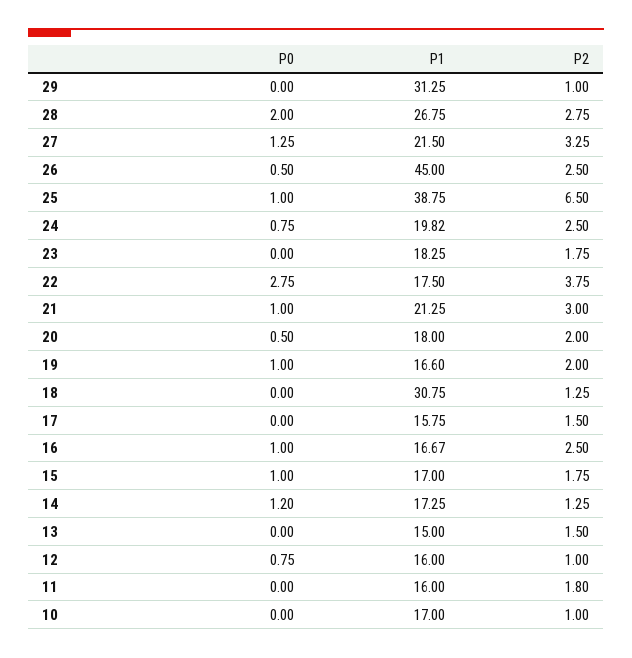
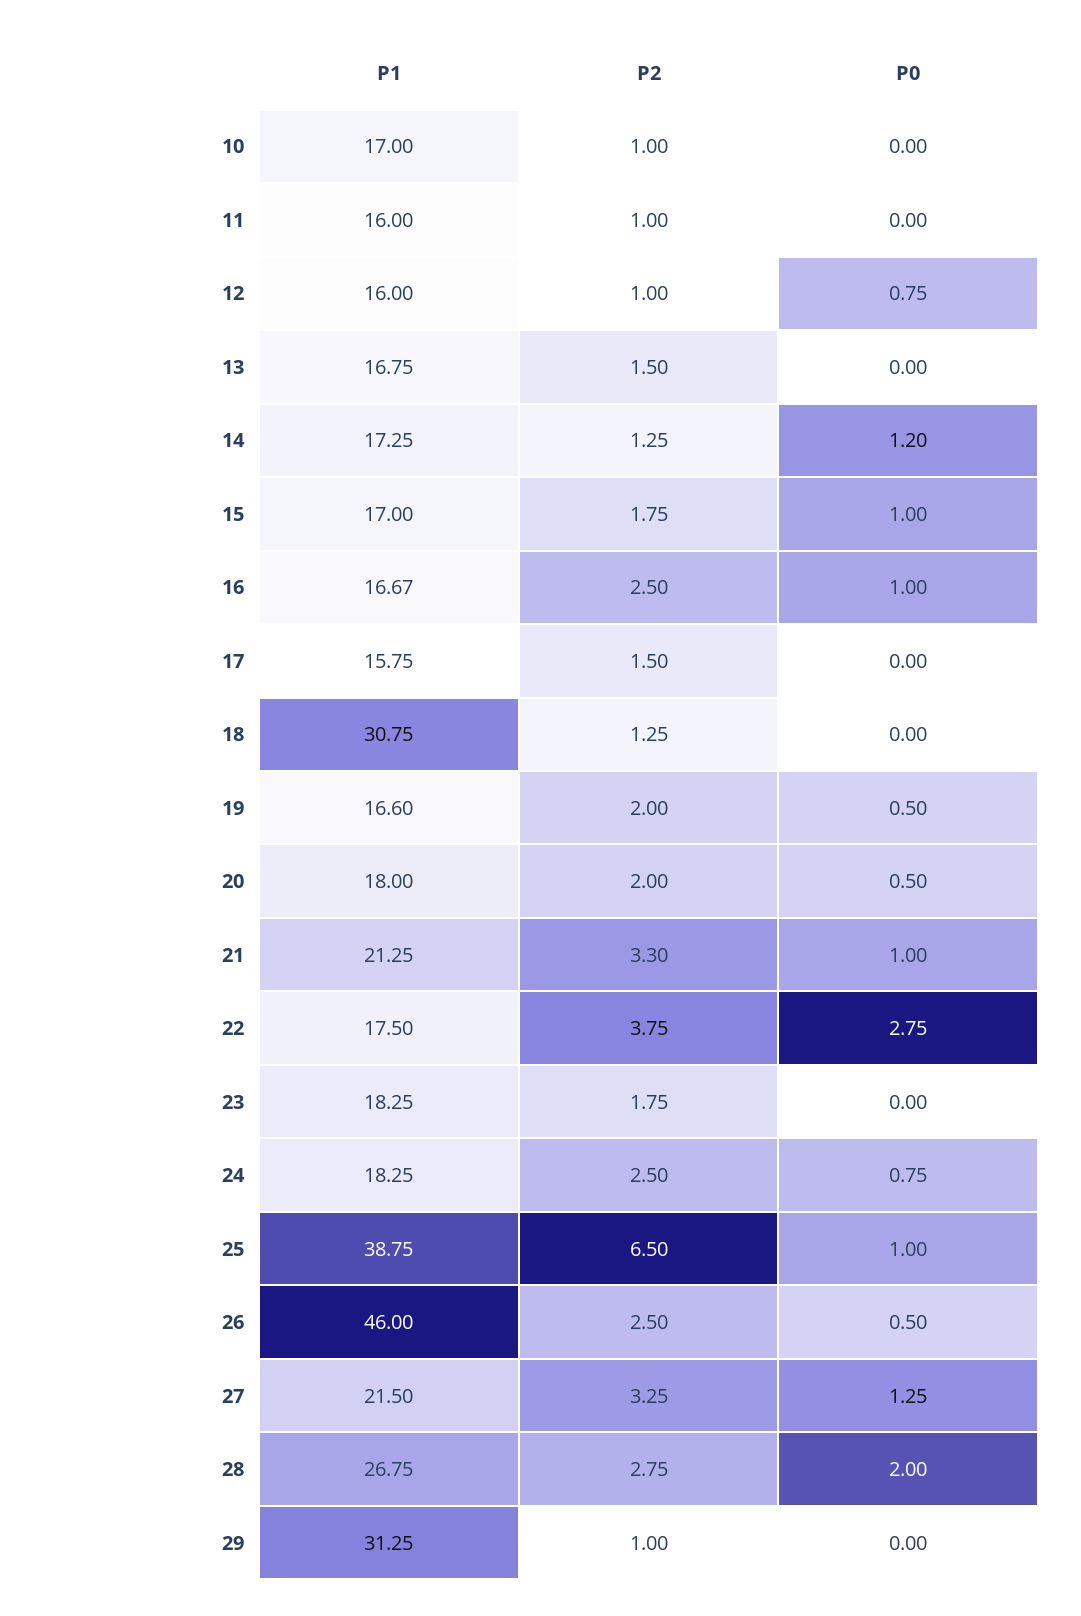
  {
    "P0": {
      "29": 0,
      "28": 2,
      "27": 1.25,
      "26": 0.5,
      "25": 1,
      "24": 0.75,
      "23": 0,
      "22": 2.75,
      "21": 1,
      "20": 0.5,
-     "19": 1,
+     "19": 0.5,
      "18": 0,
      "17": 0,
      "16": 1,
      "15": 1,
      "14": 1.2,
      "13": 0,
      "12": 0.75,
      "11": 0,
      "10": 0
    },
    "P1": {
      "29": 31.25,
      "28": 26.75,
      "27": 21.5,
-     "26": 45,
+     "26": 46,
      "25": 38.75,
-     "24": 19.82,
+     "24": 18.25,
      "23": 18.25,
      "22": 17.5,
      "21": 21.25,
      "20": 18,
      "19": 16.6,
      "18": 30.75,
      "17": 15.75,
      "16": 16.67,
      "15": 17,
      "14": 17.25,
-     "13": 15,
+     "13": 16.75,
      "12": 16,
      "11": 16,
      "10": 17
    },
    "P2": {
      "29": 1,
      "28": 2.75,
      "27": 3.25,
      "26": 2.5,
      "25": 6.5,
      "24": 2.5,
      "23": 1.75,
      "22": 3.75,
-     "21": 3,
+     "21": 3.3,
      "20": 2,
      "19": 2,
      "18": 1.25,
      "17": 1.5,
      "16": 2.5,
      "15": 1.75,
      "14": 1.25,
      "13": 1.5,
      "12": 1,
-     "11": 1.8,
+     "11": 1,
      "10": 1
    }
  }

